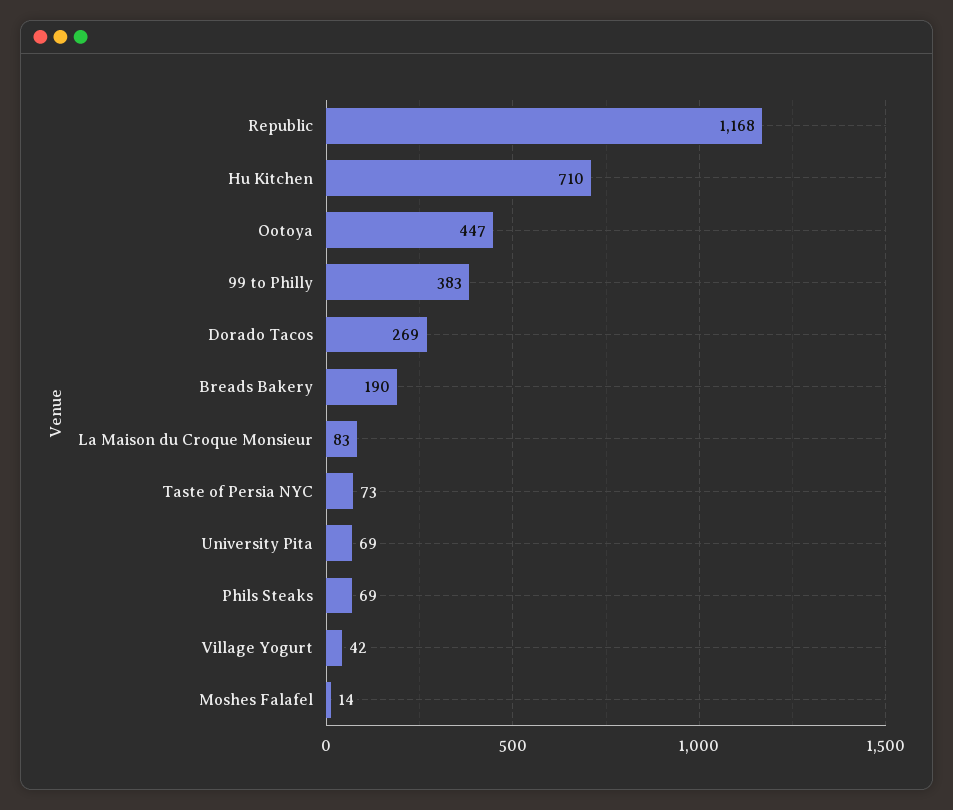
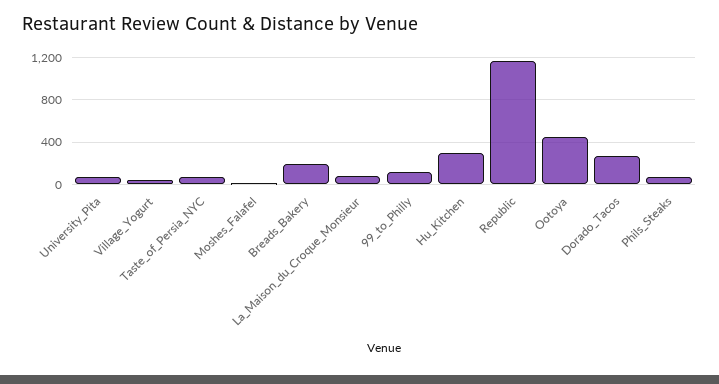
  {
    "Republic": 1168,
-   "Hu Kitchen": 710,
+   "Hu Kitchen": 300,
    "Ootoya": 447,
-   "99 to Philly": 383,
+   "99 to Philly": 100,
    "Dorado Tacos": 269,
    "Breads Bakery": 190,
    "La Maison du Croque Monsieur": 83,
    "Taste of Persia NYC": 73,
    "University Pita": 69,
    "Phils Steaks": 69,
    "Village Yogurt": 42,
    "Moshes Falafel": 14
  }

